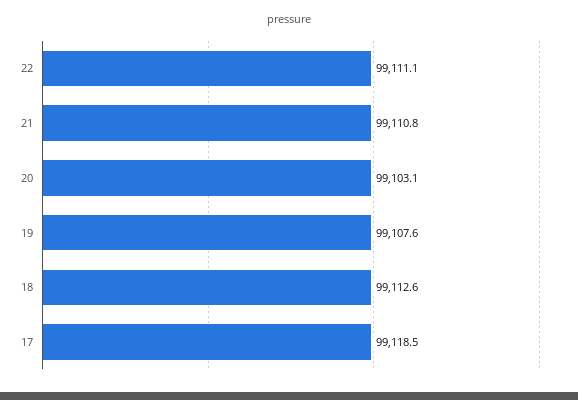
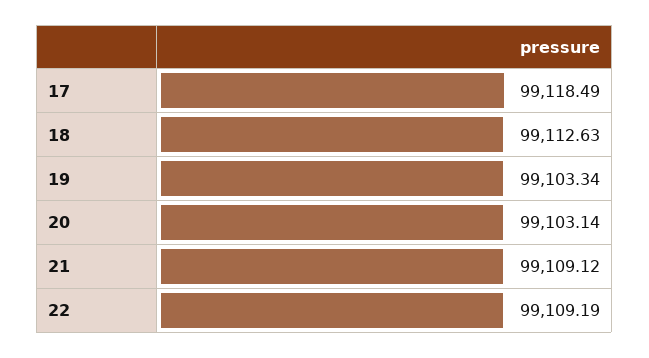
  {
-   "22": 99111.1,
+   "22": 99109.19,
-   "21": 99110.8,
+   "21": 99109.12,
    "20": 99103.14,
-   "19": 99107.6,
+   "19": 99103.34,
    "18": 99112.63,
    "17": 99118.49
  }

